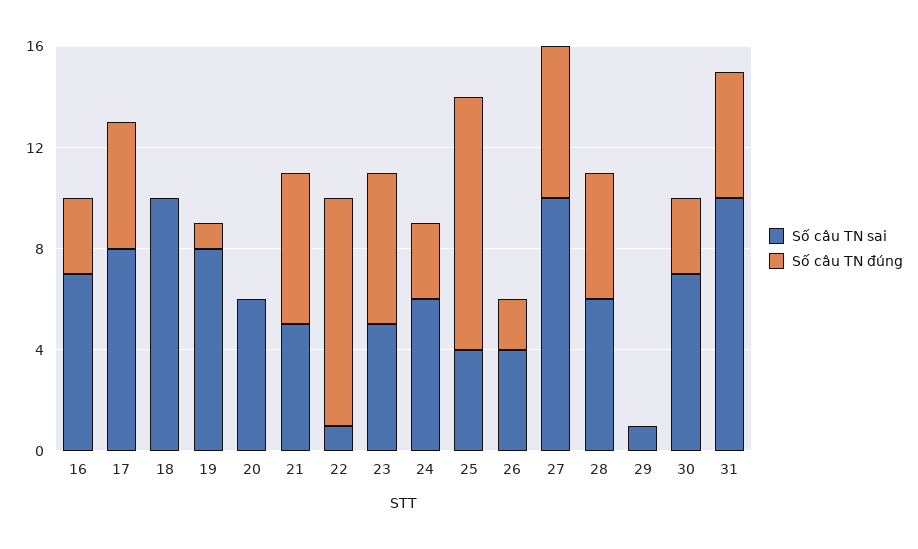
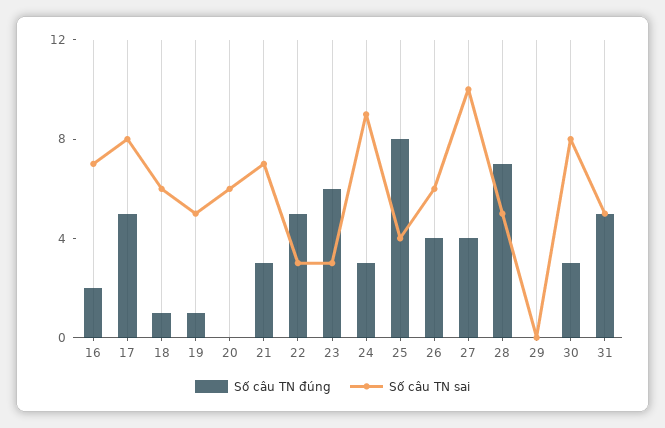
  {
    "Số câu TN sai": {
      "16": 7,
      "17": 8,
-     "18": 10,
+     "18": 6,
-     "19": 8,
+     "19": 5,
      "20": 6,
-     "21": 5,
+     "21": 7,
-     "22": 1,
+     "22": 3,
-     "23": 5,
+     "23": 3,
-     "24": 6,
+     "24": 9,
      "25": 4,
-     "26": 4,
+     "26": 6,
      "27": 10,
-     "28": 6,
+     "28": 5,
-     "29": 1,
+     "29": 0,
-     "30": 7,
+     "30": 8,
-     "31": 10
+     "31": 5
    },
    "Số câu TN đúng": {
-     "16": 3,
+     "16": 2,
      "17": 5,
-     "18": 0,
+     "18": 1,
      "19": 1,
      "20": 0,
-     "21": 6,
+     "21": 3,
-     "22": 9,
+     "22": 5,
      "23": 6,
      "24": 3,
-     "25": 10,
+     "25": 8,
-     "26": 2,
+     "26": 4,
-     "27": 6,
+     "27": 4,
-     "28": 5,
+     "28": 7,
      "29": 0,
      "30": 3,
      "31": 5
    }
  }

